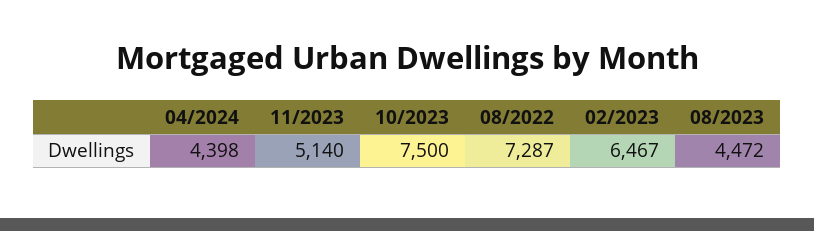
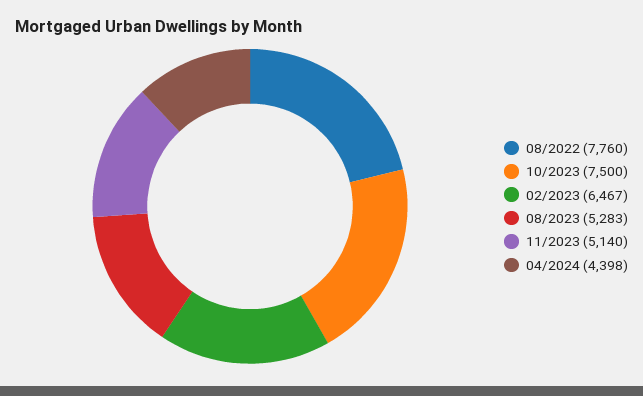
  {
    "04/2024": 4398,
    "11/2023": 5140,
    "10/2023": 7500,
-   "08/2022": 7287,
+   "08/2022": 7760,
    "02/2023": 6467,
-   "08/2023": 4472
+   "08/2023": 5283
  }

